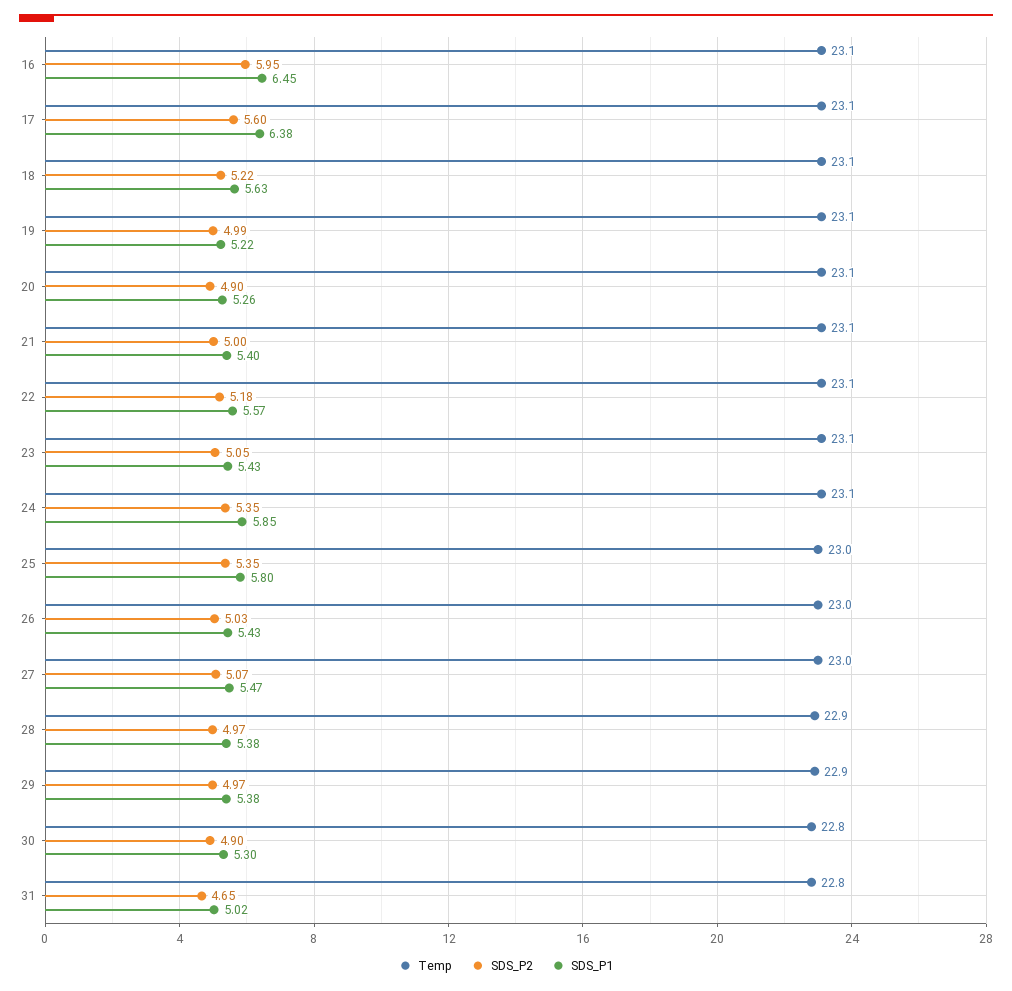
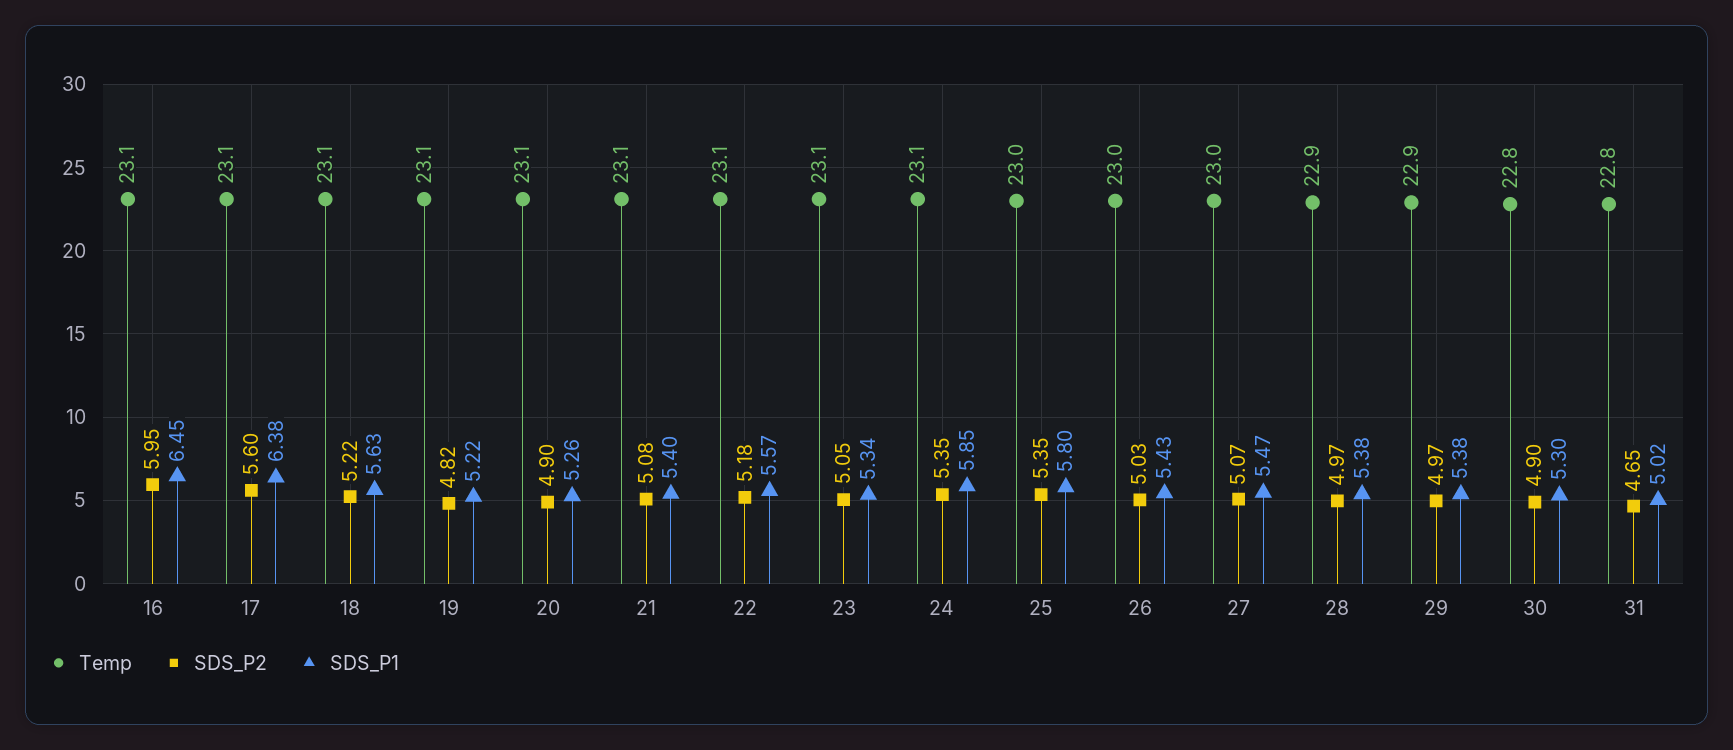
  {
    "Temp": {
      "16": 23.1,
      "17": 23.1,
      "18": 23.1,
      "19": 23.1,
      "20": 23.1,
      "21": 23.1,
      "22": 23.1,
      "23": 23.1,
      "24": 23.1,
      "25": 23,
      "26": 23,
      "27": 23,
      "28": 22.9,
      "29": 22.9,
      "30": 22.8,
      "31": 22.8
    },
    "SDS_P2": {
      "16": 5.95,
      "17": 5.6,
      "18": 5.22,
-     "19": 4.99,
+     "19": 4.82,
      "20": 4.9,
-     "21": 5,
+     "21": 5.08,
      "22": 5.18,
      "23": 5.05,
      "24": 5.35,
      "25": 5.35,
      "26": 5.03,
      "27": 5.07,
      "28": 4.97,
      "29": 4.97,
      "30": 4.9,
      "31": 4.65
    },
    "SDS_P1": {
      "16": 6.45,
      "17": 6.38,
      "18": 5.63,
      "19": 5.22,
      "20": 5.26,
      "21": 5.4,
      "22": 5.57,
-     "23": 5.43,
+     "23": 5.34,
      "24": 5.85,
      "25": 5.8,
      "26": 5.43,
      "27": 5.47,
      "28": 5.38,
      "29": 5.38,
      "30": 5.3,
      "31": 5.02
    }
  }

